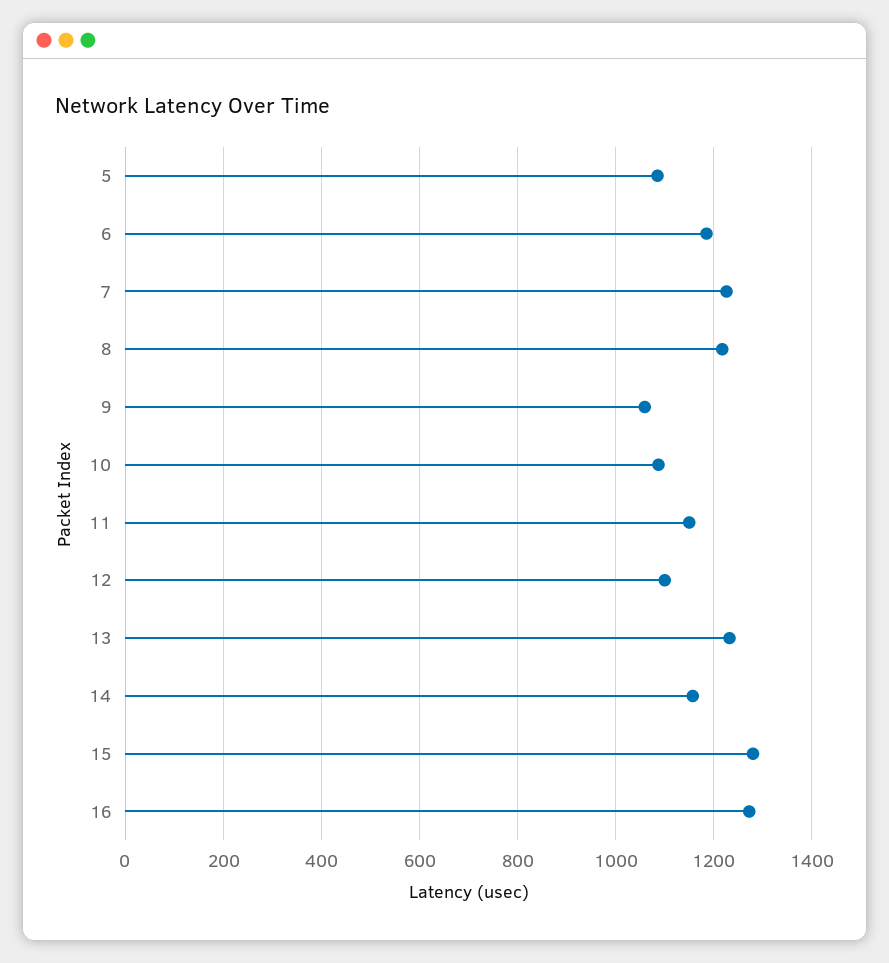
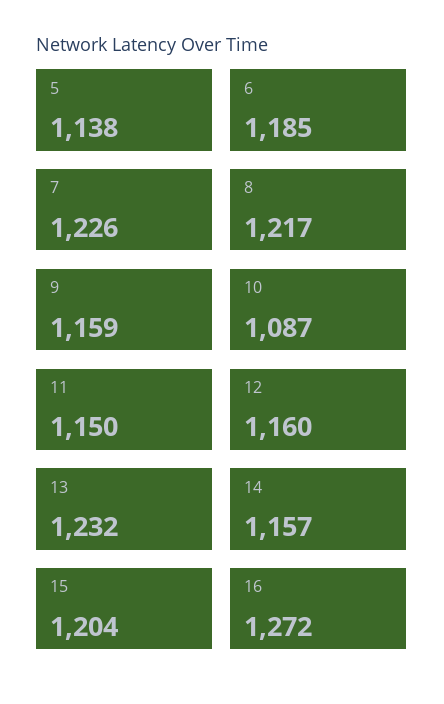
  {
-   "5": 1080,
+   "5": 1138,
    "6": 1185,
    "7": 1226,
    "8": 1217,
-   "9": 1060,
+   "9": 1159,
    "10": 1087,
    "11": 1150,
-   "12": 1100,
+   "12": 1160,
    "13": 1232,
    "14": 1157,
-   "15": 1280,
+   "15": 1204,
    "16": 1272
  }

